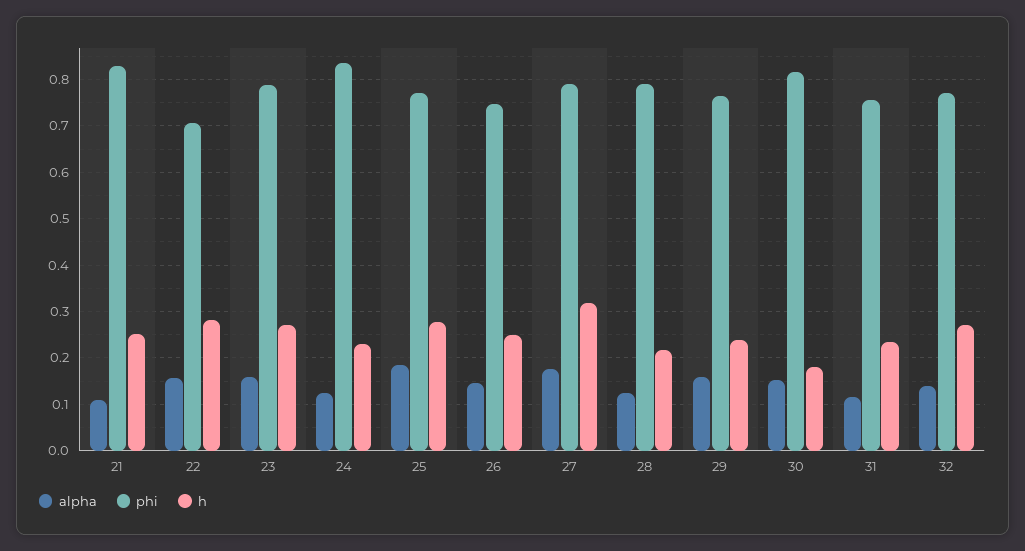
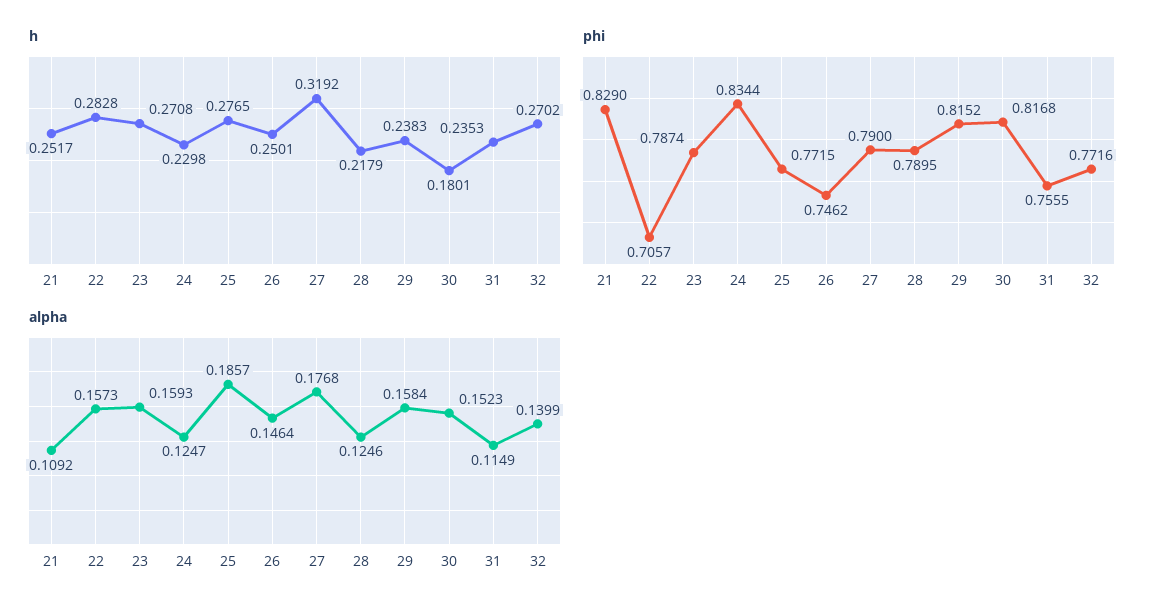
  {
    "alpha": {
      "21": 0.1092,
      "22": 0.1573,
      "23": 0.1593,
      "24": 0.1247,
      "25": 0.1857,
      "26": 0.1464,
      "27": 0.1768,
      "28": 0.1246,
      "29": 0.1584,
      "30": 0.1523,
      "31": 0.1149,
      "32": 0.1399
    },
    "phi": {
      "21": 0.829,
      "22": 0.7057,
      "23": 0.7874,
      "24": 0.8344,
      "25": 0.7715,
      "26": 0.7462,
      "27": 0.79,
      "28": 0.7895,
-     "29": 0.76,
+     "29": 0.8152,
      "30": 0.8168,
      "31": 0.7555,
      "32": 0.7716
    },
    "h": {
      "21": 0.2517,
      "22": 0.2828,
      "23": 0.2708,
      "24": 0.2298,
      "25": 0.2765,
      "26": 0.2501,
      "27": 0.3192,
      "28": 0.2179,
      "29": 0.2383,
      "30": 0.1801,
      "31": 0.2353,
      "32": 0.2702
    }
  }

